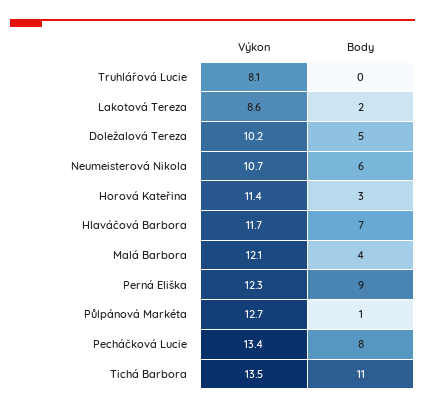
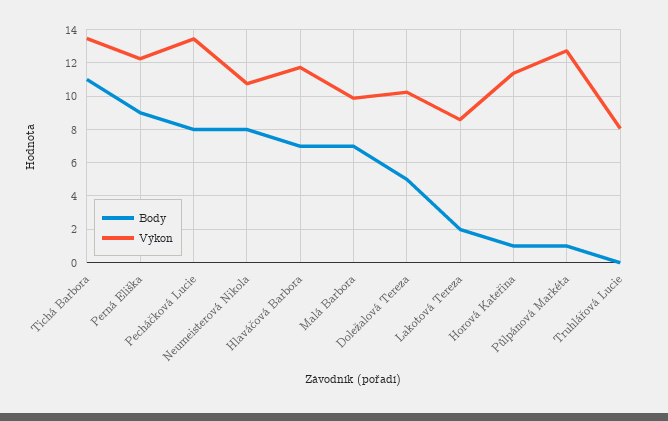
  {
    "Výkon": {
      "Truhlářová Lucie": 8.1,
      "Lakotová Tereza": 8.6,
      "Doležalová Tereza": 10.2,
      "Neumeisterová Nikola": 10.7,
      "Horová Kateřina": 11.4,
      "Hlaváčová Barbora": 11.7,
-     "Malá Barbora": 12.1,
+     "Malá Barbora": 10,
      "Perná Eliška": 12.3,
      "Půlpánová Markéta": 12.7,
      "Pecháčková Lucie": 13.4,
      "Tichá Barbora": 13.5
    },
    "Body": {
      "Truhlářová Lucie": 0,
      "Lakotová Tereza": 2,
      "Doležalová Tereza": 5,
-     "Neumeisterová Nikola": 6,
+     "Neumeisterová Nikola": 8,
-     "Horová Kateřina": 3,
+     "Horová Kateřina": 1,
      "Hlaváčová Barbora": 7,
-     "Malá Barbora": 4,
+     "Malá Barbora": 7,
      "Perná Eliška": 9,
      "Půlpánová Markéta": 1,
      "Pecháčková Lucie": 8,
      "Tichá Barbora": 11
    }
  }

